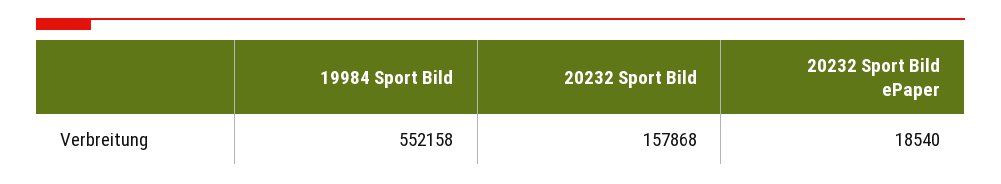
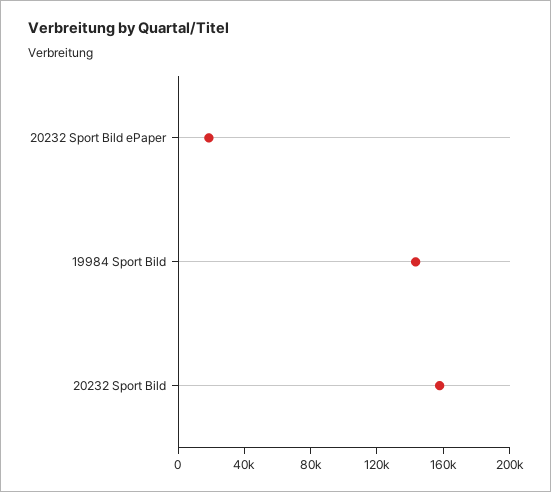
  {
-   "19984 Sport Bild": 552158,
+   "19984 Sport Bild": 140000,
    "20232 Sport Bild": 157868,
    "20232 Sport Bild ePaper": 18540
  }

